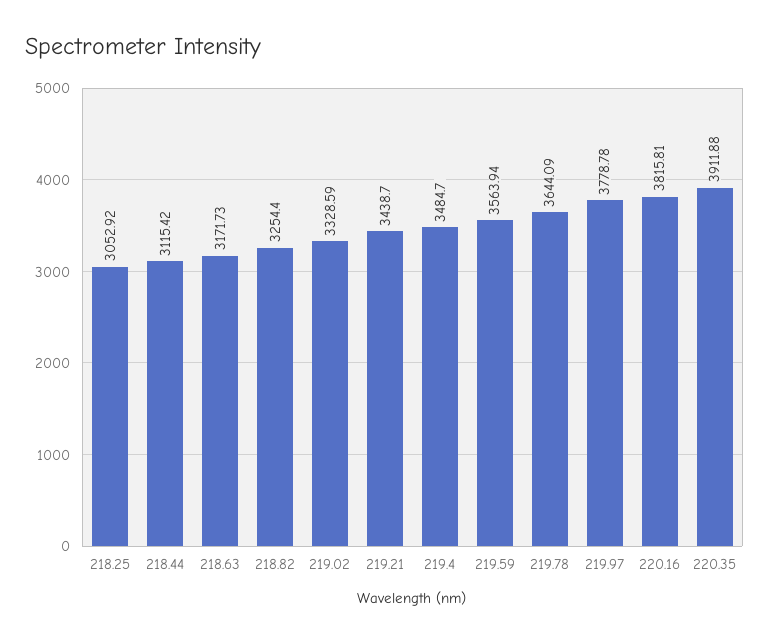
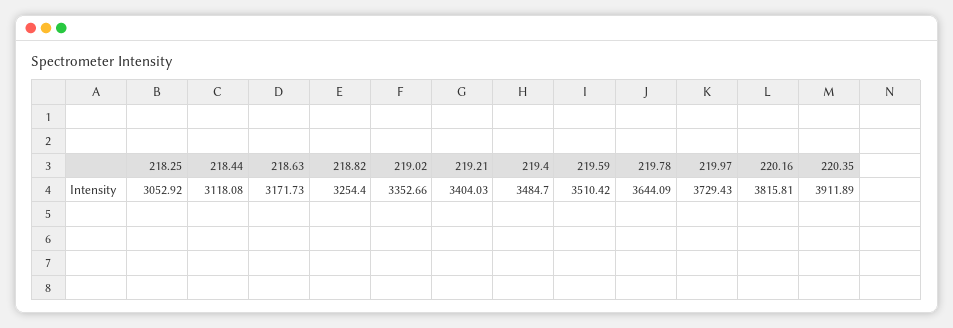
  {
    "218.25": 3052.92,
-   "218.44": 3115.42,
+   "218.44": 3118.08,
    "218.63": 3171.73,
    "218.82": 3254.4,
-   "219.02": 3328.59,
+   "219.02": 3352.66,
-   "219.21": 3438.7,
+   "219.21": 3404.03,
    "219.4": 3484.7,
-   "219.59": 3563.94,
+   "219.59": 3510.42,
    "219.78": 3644.09,
-   "219.97": 3778.78,
+   "219.97": 3729.43,
    "220.16": 3815.81,
-   "220.35": 3911.88
+   "220.35": 3911.89
  }

